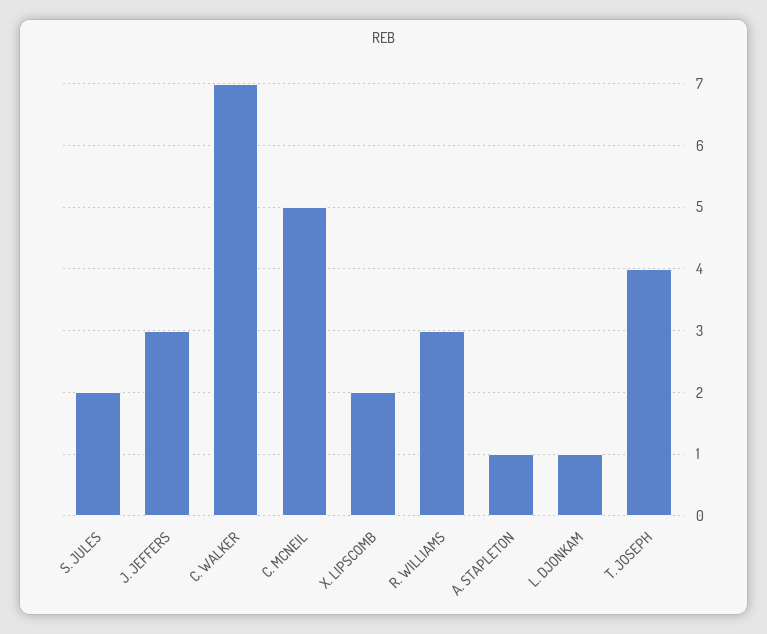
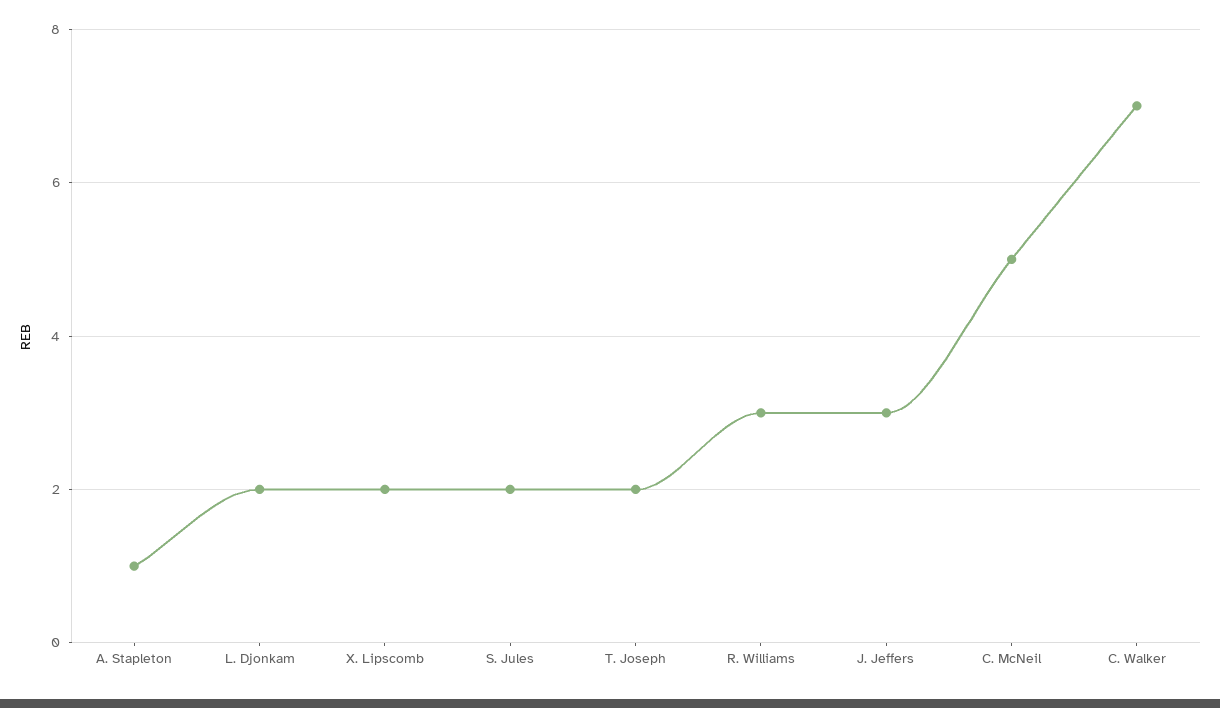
  {
    "S. JULES": 2,
    "J. JEFFERS": 3,
    "C. WALKER": 7,
    "C. MCNEIL": 5,
    "X. LIPSCOMB": 2,
    "R. WILLIAMS": 3,
    "A. STAPLETON": 1,
-   "L. DJONKAM": 1,
+   "L. DJONKAM": 2,
-   "T. JOSEPH": 4
+   "T. JOSEPH": 2
  }

